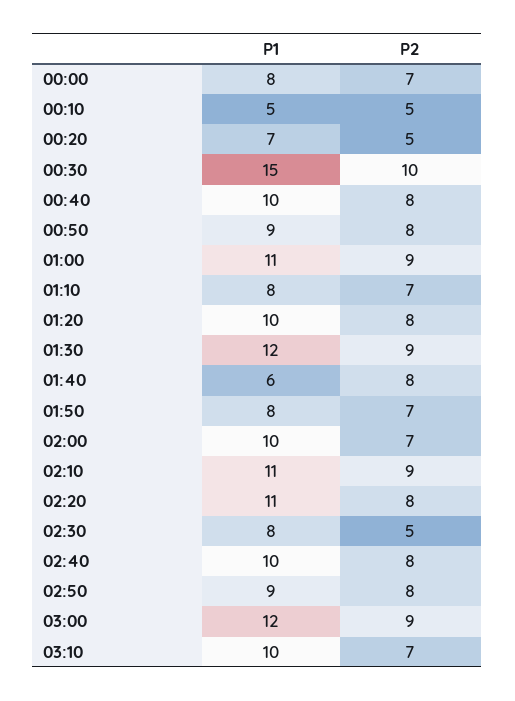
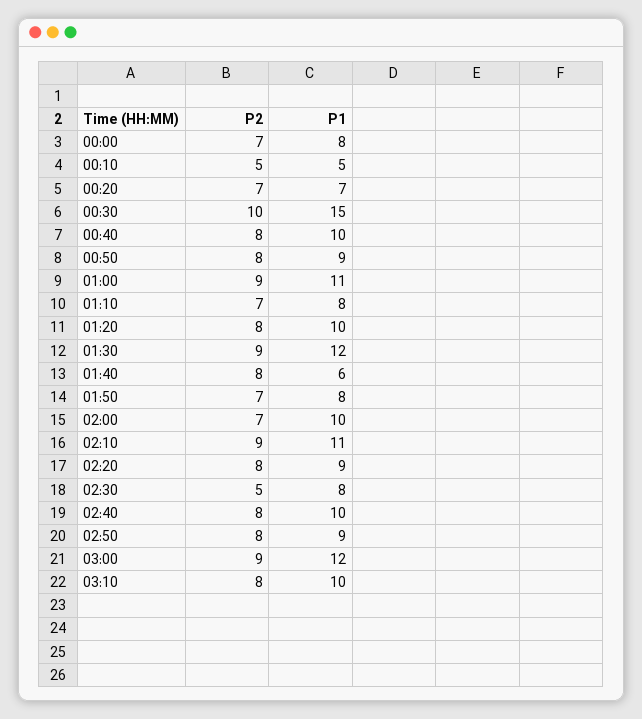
  {
    "P1": {
      "00:00": 8,
      "00:10": 5,
      "00:20": 7,
      "00:30": 15,
      "00:40": 10,
      "00:50": 9,
      "01:00": 11,
      "01:10": 8,
      "01:20": 10,
      "01:30": 12,
      "01:40": 6,
      "01:50": 8,
      "02:00": 10,
      "02:10": 11,
-     "02:20": 11,
+     "02:20": 9,
      "02:30": 8,
      "02:40": 10,
      "02:50": 9,
      "03:00": 12,
      "03:10": 10
    },
    "P2": {
      "00:00": 7,
      "00:10": 5,
-     "00:20": 5,
+     "00:20": 7,
      "00:30": 10,
      "00:40": 8,
      "00:50": 8,
      "01:00": 9,
      "01:10": 7,
      "01:20": 8,
      "01:30": 9,
      "01:40": 8,
      "01:50": 7,
      "02:00": 7,
      "02:10": 9,
      "02:20": 8,
      "02:30": 5,
      "02:40": 8,
      "02:50": 8,
      "03:00": 9,
-     "03:10": 7
+     "03:10": 8
    }
  }

